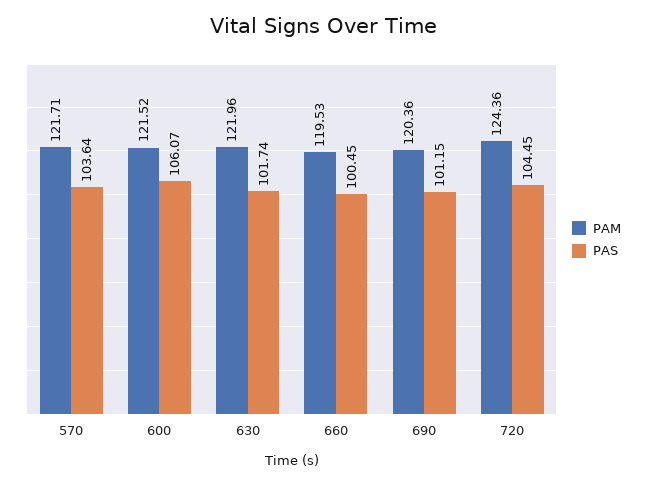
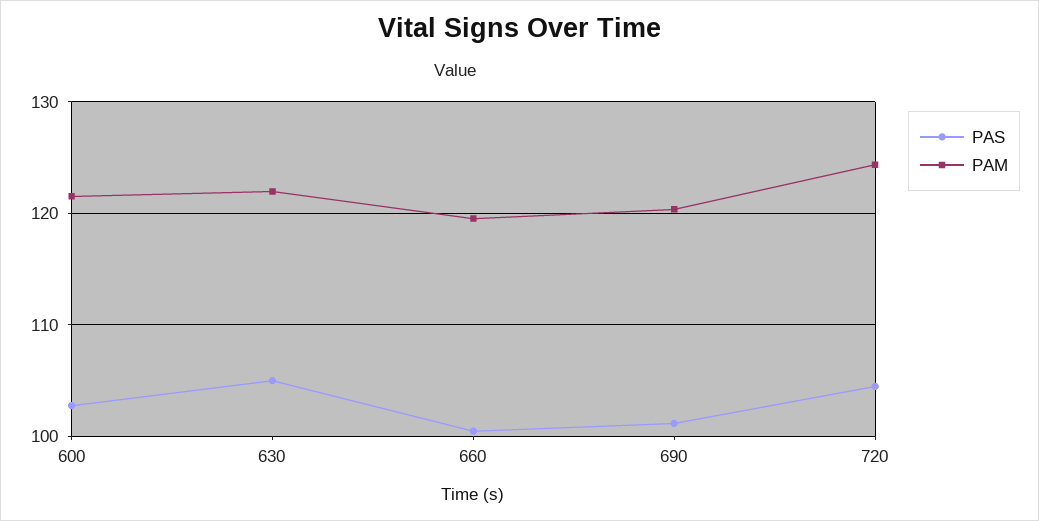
  {
    "PAM": {
-     "570": 121.71,
      "600": 121.52,
      "630": 121.96,
      "660": 119.53,
      "690": 120.36,
      "720": 124.36
    },
    "PAS": {
-     "570": 103.64,
-     "600": 106.07,
+     "600": 103,
-     "630": 101.74,
+     "630": 105,
      "660": 100.45,
      "690": 101.15,
      "720": 104.45
    }
  }

